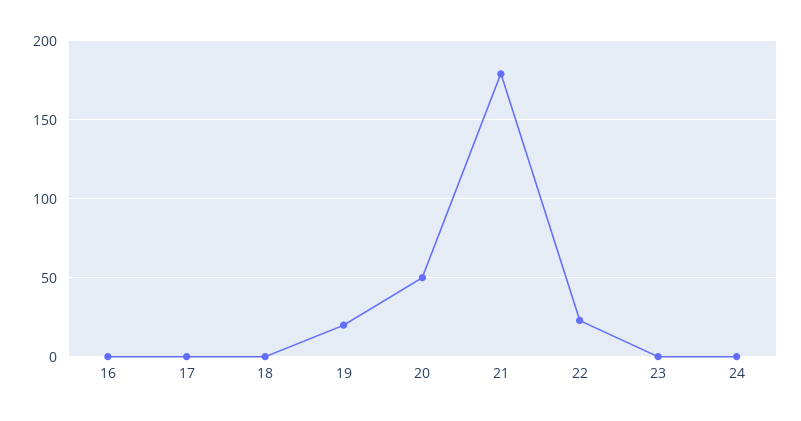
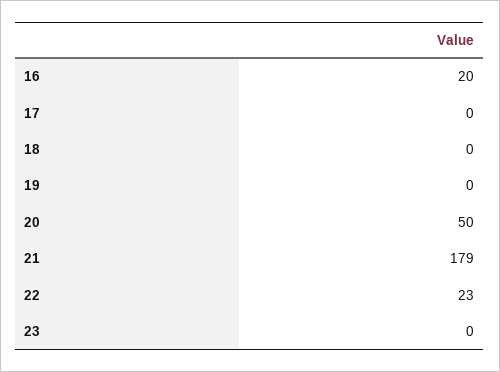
  {
-   "16": 0,
+   "16": 20,
    "17": 0,
    "18": 0,
-   "19": 20,
+   "19": 0,
    "20": 50,
    "21": 179,
    "22": 23,
-   "23": 0,
+   "23": 0
-   "24": 0
  }

